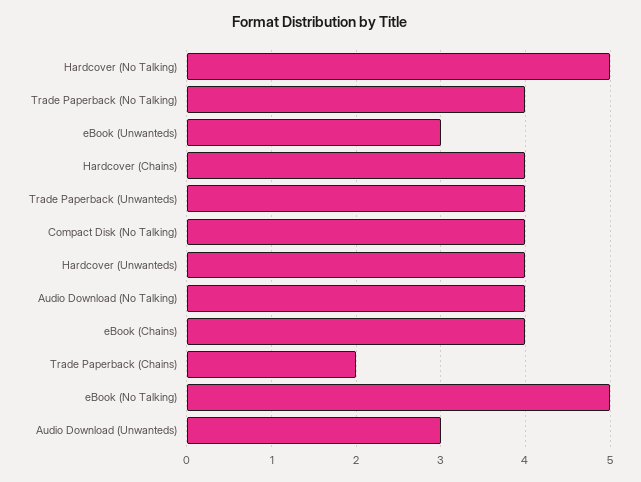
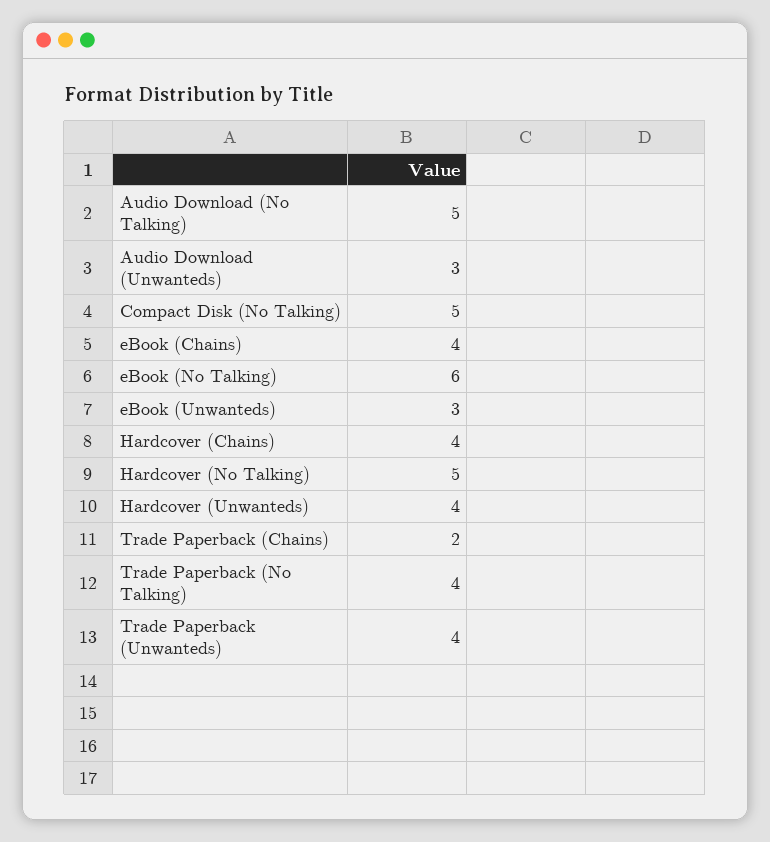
  {
    "Hardcover (No Talking)": 5,
    "Trade Paperback (No Talking)": 4,
    "eBook (Unwanteds)": 3,
    "Hardcover (Chains)": 4,
    "Trade Paperback (Unwanteds)": 4,
-   "Compact Disk (No Talking)": 4,
+   "Compact Disk (No Talking)": 5,
    "Hardcover (Unwanteds)": 4,
-   "Audio Download (No Talking)": 4,
+   "Audio Download (No Talking)": 5,
    "eBook (Chains)": 4,
    "Trade Paperback (Chains)": 2,
-   "eBook (No Talking)": 5,
+   "eBook (No Talking)": 6,
    "Audio Download (Unwanteds)": 3
  }

